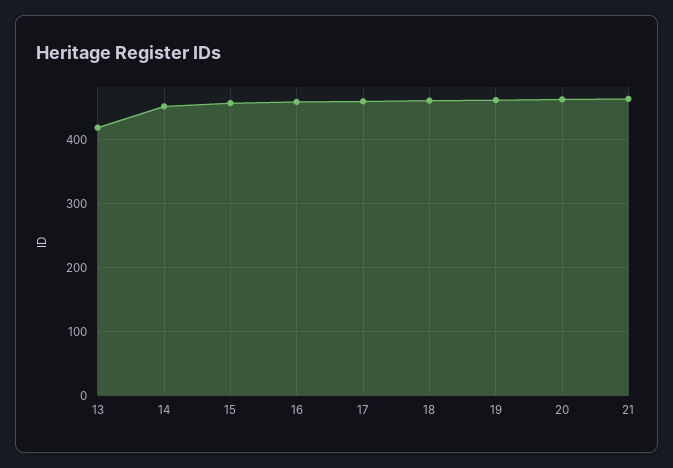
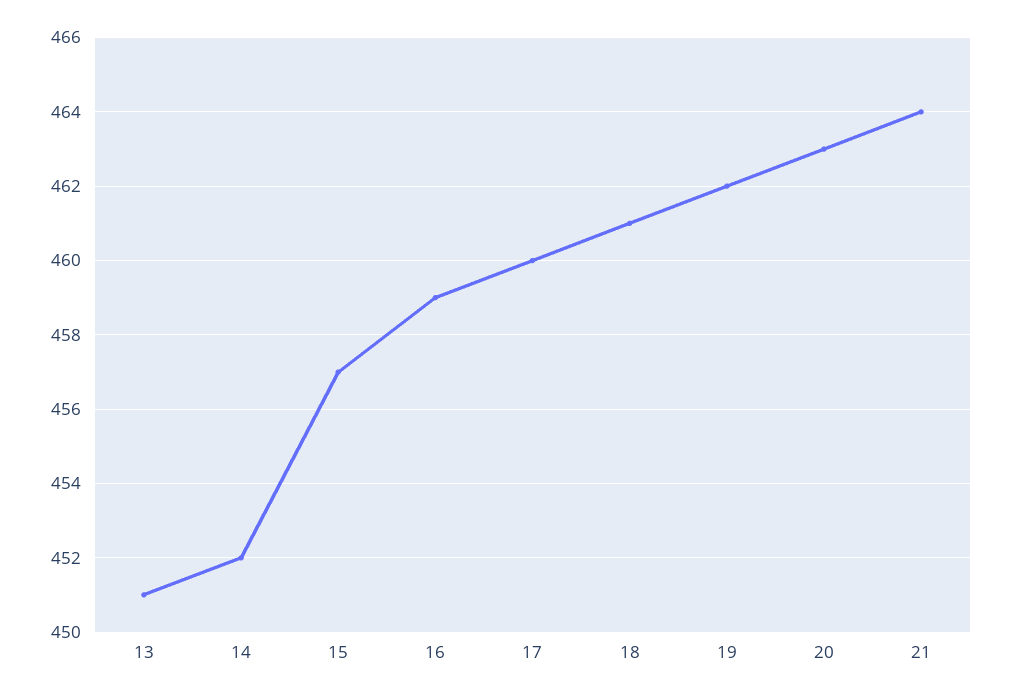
  {
-   "13": 420,
+   "13": 451,
    "14": 452,
    "15": 457,
    "16": 459,
    "17": 460,
    "18": 461,
    "19": 462,
    "20": 463,
    "21": 464
  }

